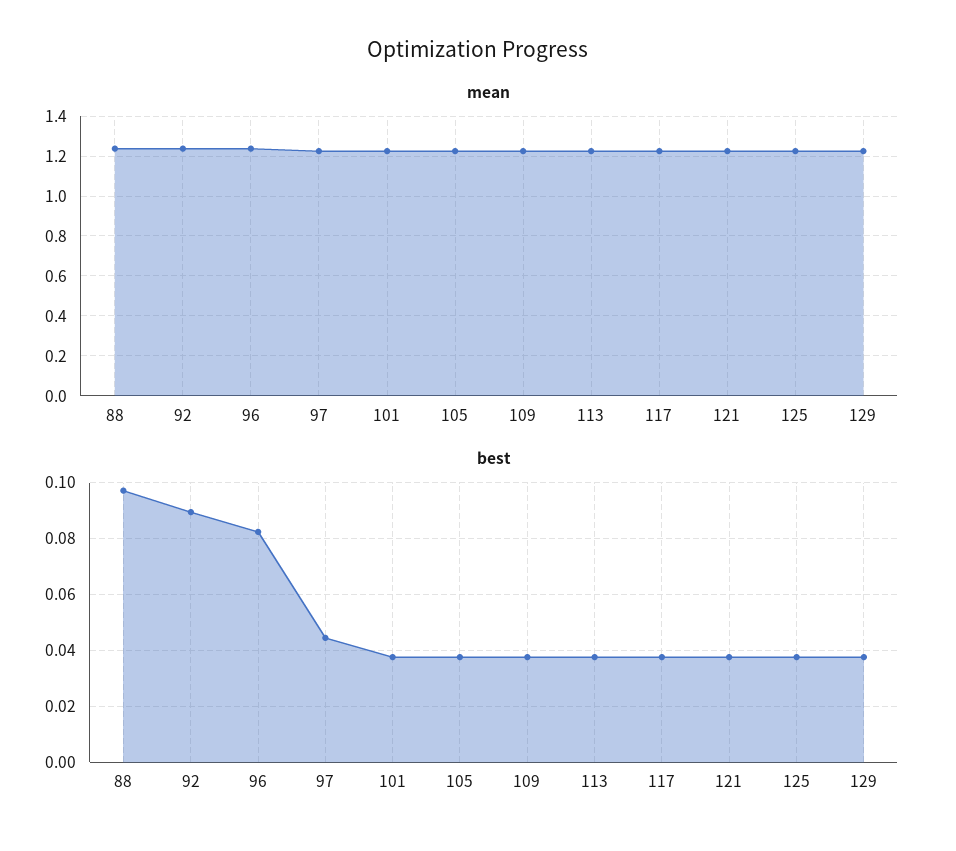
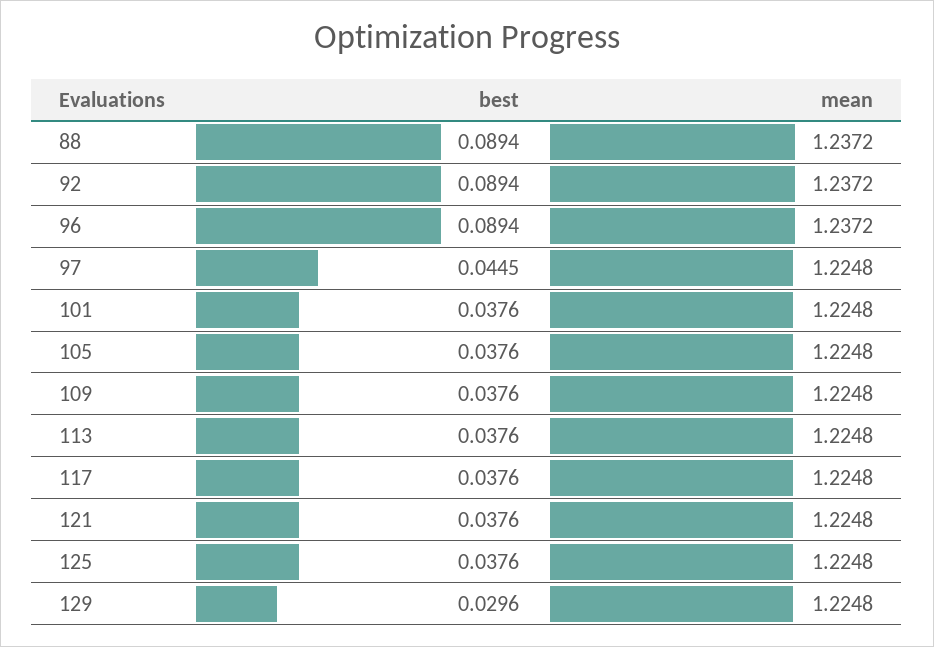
  {
    "mean": {
      "88": 1.2372,
      "92": 1.2372,
      "96": 1.2372,
      "97": 1.2248,
      "101": 1.2248,
      "105": 1.2248,
      "109": 1.2248,
      "113": 1.2248,
      "117": 1.2248,
      "121": 1.2248,
      "125": 1.2248,
      "129": 1.2248
    },
    "best": {
-     "88": 0.0975,
+     "88": 0.0894,
      "92": 0.0894,
-     "96": 0.0825,
+     "96": 0.0894,
      "97": 0.0445,
      "101": 0.0376,
      "105": 0.0376,
      "109": 0.0376,
      "113": 0.0376,
      "117": 0.0376,
      "121": 0.0376,
      "125": 0.0376,
-     "129": 0.0375
+     "129": 0.0296
    }
  }

